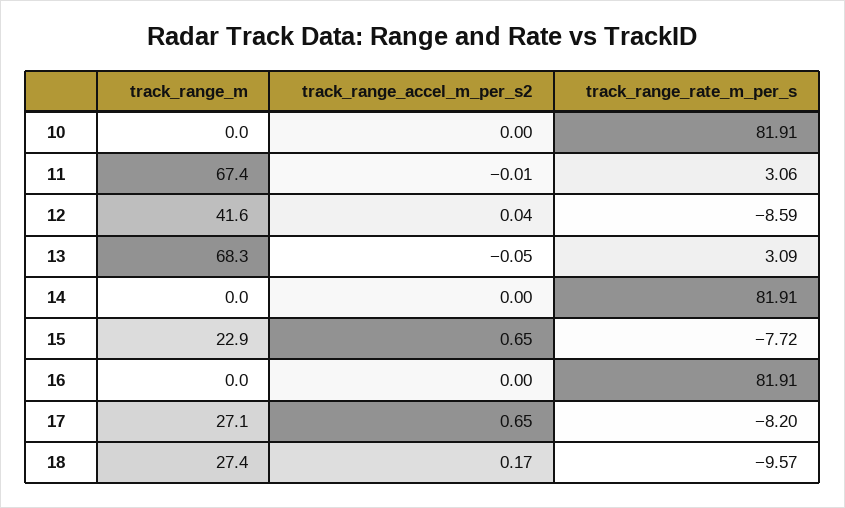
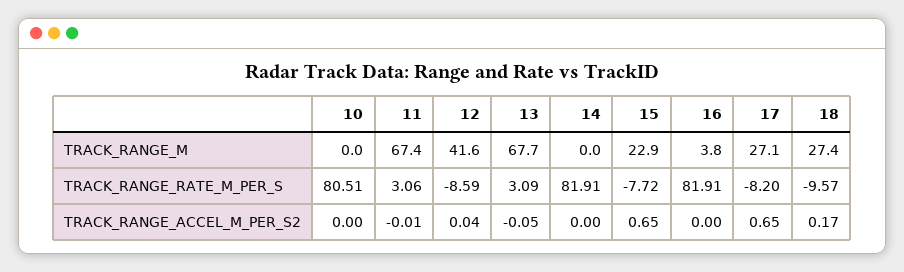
  {
    "track_range_m": {
      "10": 0,
      "11": 67.4,
      "12": 41.6,
-     "13": 68.3,
+     "13": 67.7,
      "14": 0,
      "15": 22.9,
-     "16": 0,
+     "16": 3.8,
      "17": 27.1,
      "18": 27.4
    },
    "track_range_accel_m_per_s2": {
      "10": 0,
      "11": -0.01,
      "12": 0.04,
      "13": -0.05,
      "14": 0,
      "15": 0.65,
      "16": 0,
      "17": 0.65,
      "18": 0.17
    },
    "track_range_rate_m_per_s": {
-     "10": 81.91,
+     "10": 80.51,
      "11": 3.06,
      "12": -8.59,
      "13": 3.09,
      "14": 81.91,
      "15": -7.72,
      "16": 81.91,
      "17": -8.2,
      "18": -9.57
    }
  }

